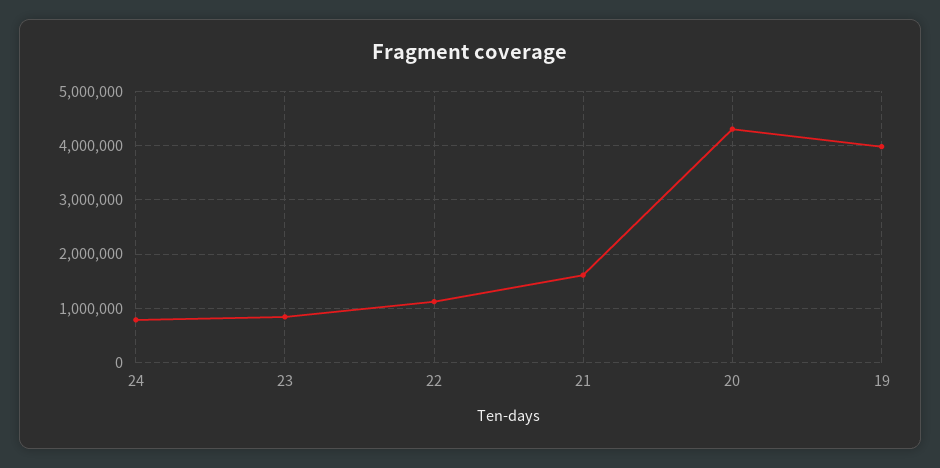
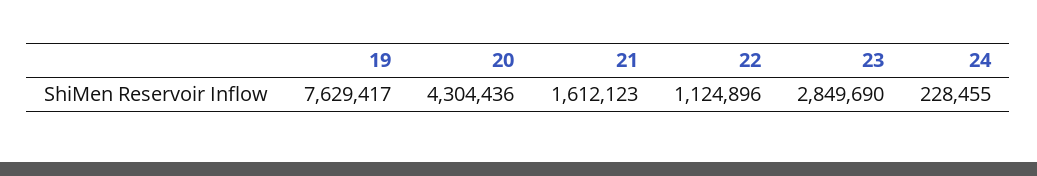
  {
-   "24": 800000,
+   "24": 228455,
-   "23": 800000,
+   "23": 2849690,
    "22": 1124896,
    "21": 1612123,
    "20": 4304436,
-   "19": 4000000
+   "19": 7629417
  }

